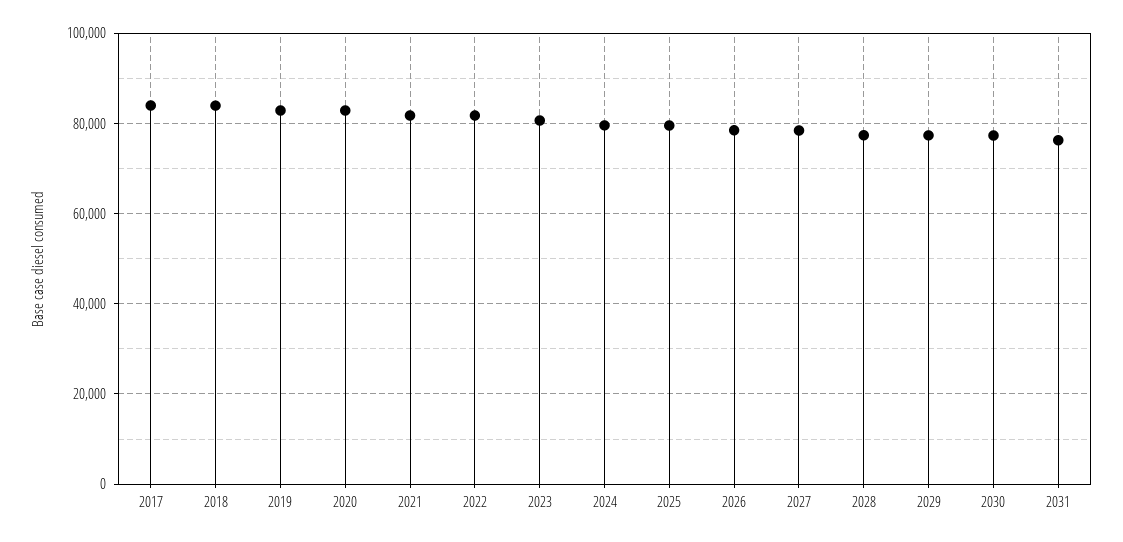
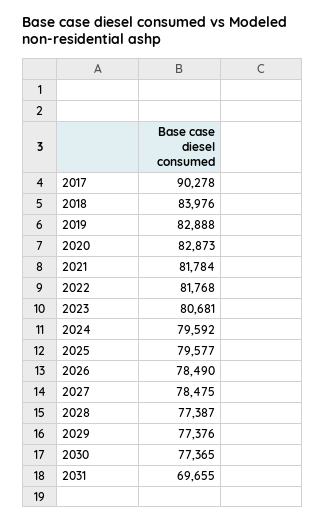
  {
-   "2017": 84000,
+   "2017": 90278,
    "2018": 83976,
    "2019": 82888,
    "2020": 82873,
    "2021": 81784,
    "2022": 81768,
    "2023": 80681,
    "2024": 79592,
    "2025": 79577,
    "2026": 78490,
    "2027": 78475,
    "2028": 77387,
    "2029": 77376,
    "2030": 77365,
-   "2031": 76000
+   "2031": 69655
  }

